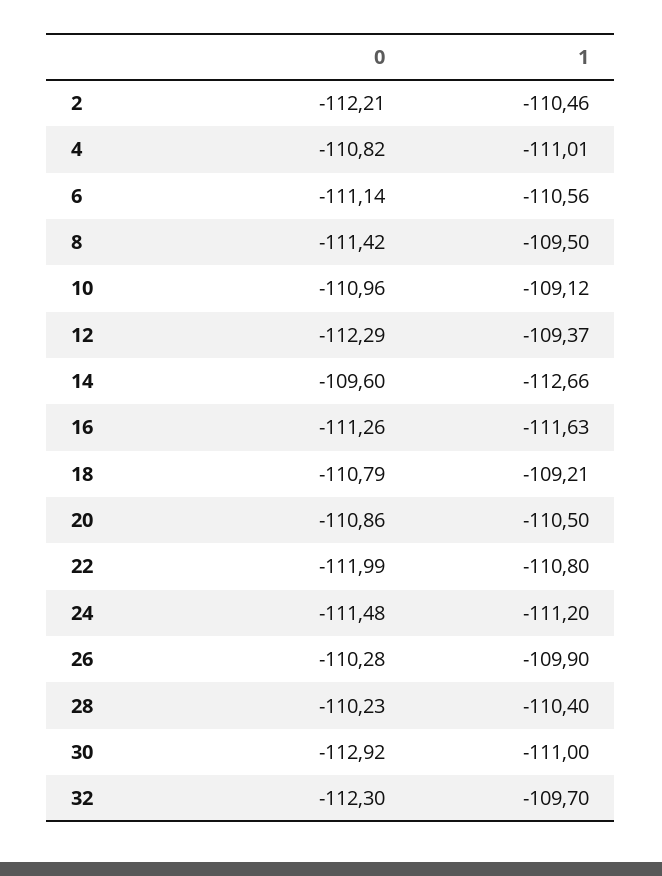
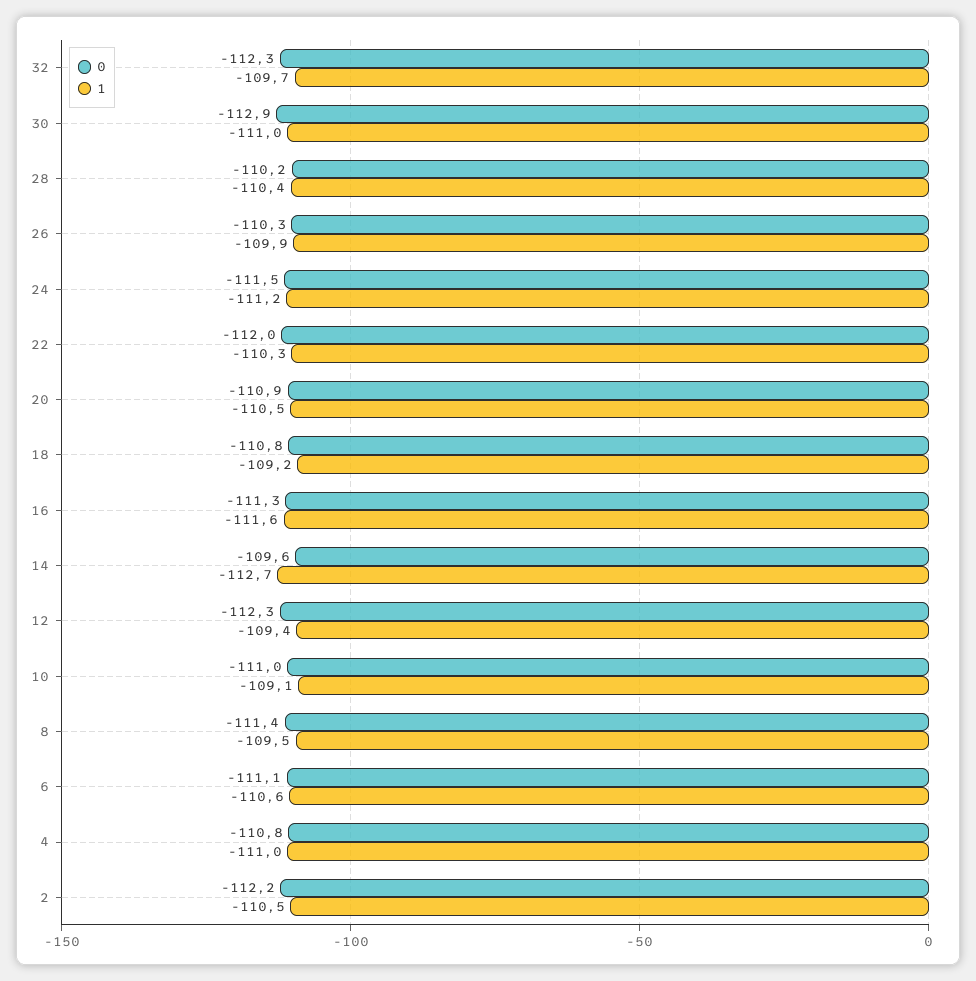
  {
    "0": {
      "2": -112.21,
      "4": -110.82,
      "6": -111.14,
      "8": -111.42,
      "10": -110.96,
      "12": -112.29,
      "14": -109.6,
      "16": -111.26,
      "18": -110.79,
      "20": -110.86,
      "22": -111.99,
      "24": -111.48,
      "26": -110.28,
      "28": -110.23,
      "30": -112.92,
      "32": -112.3
    },
    "1": {
      "2": -110.46,
      "4": -111.01,
      "6": -110.56,
      "8": -109.5,
      "10": -109.12,
      "12": -109.37,
      "14": -112.66,
      "16": -111.63,
      "18": -109.21,
      "20": -110.5,
-     "22": -110.8,
+     "22": -110.3,
      "24": -111.2,
      "26": -109.9,
      "28": -110.4,
      "30": -111,
      "32": -109.7
    }
  }

